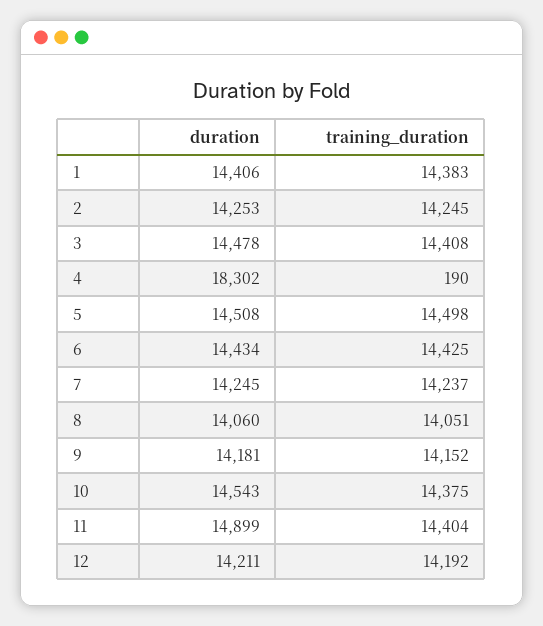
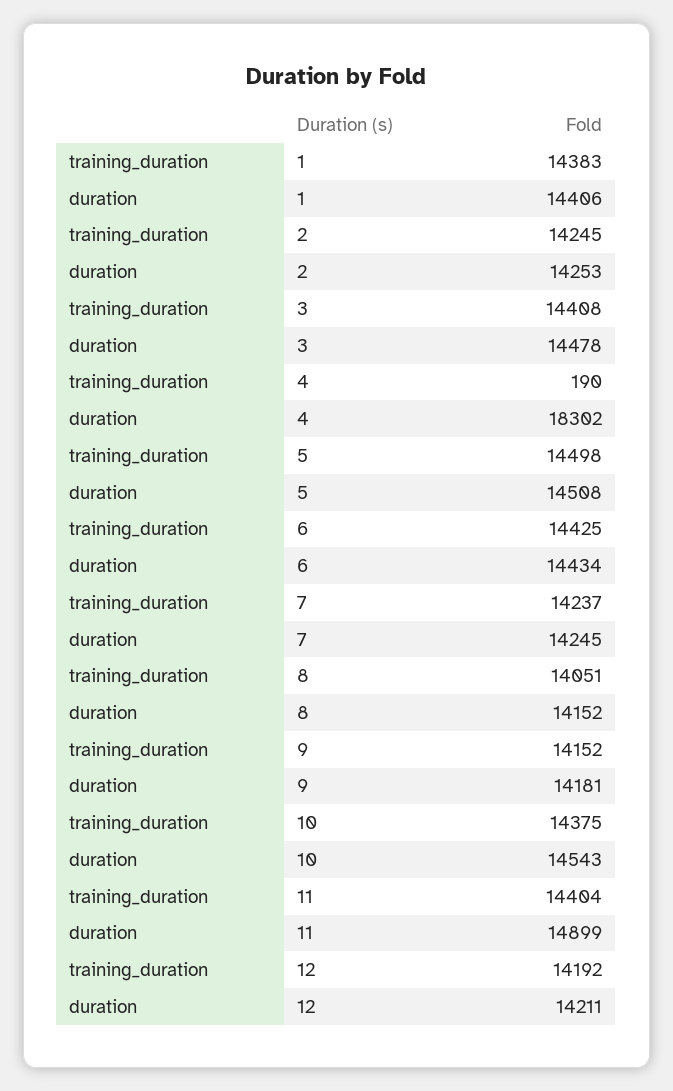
  {
    "duration": {
      "1": 14406,
      "2": 14253,
      "3": 14478,
      "4": 18302,
      "5": 14508,
      "6": 14434,
      "7": 14245,
-     "8": 14060,
+     "8": 14152,
      "9": 14181,
      "10": 14543,
      "11": 14899,
      "12": 14211
    },
    "training_duration": {
      "1": 14383,
      "2": 14245,
      "3": 14408,
      "4": 190,
      "5": 14498,
      "6": 14425,
      "7": 14237,
      "8": 14051,
      "9": 14152,
      "10": 14375,
      "11": 14404,
      "12": 14192
    }
  }

